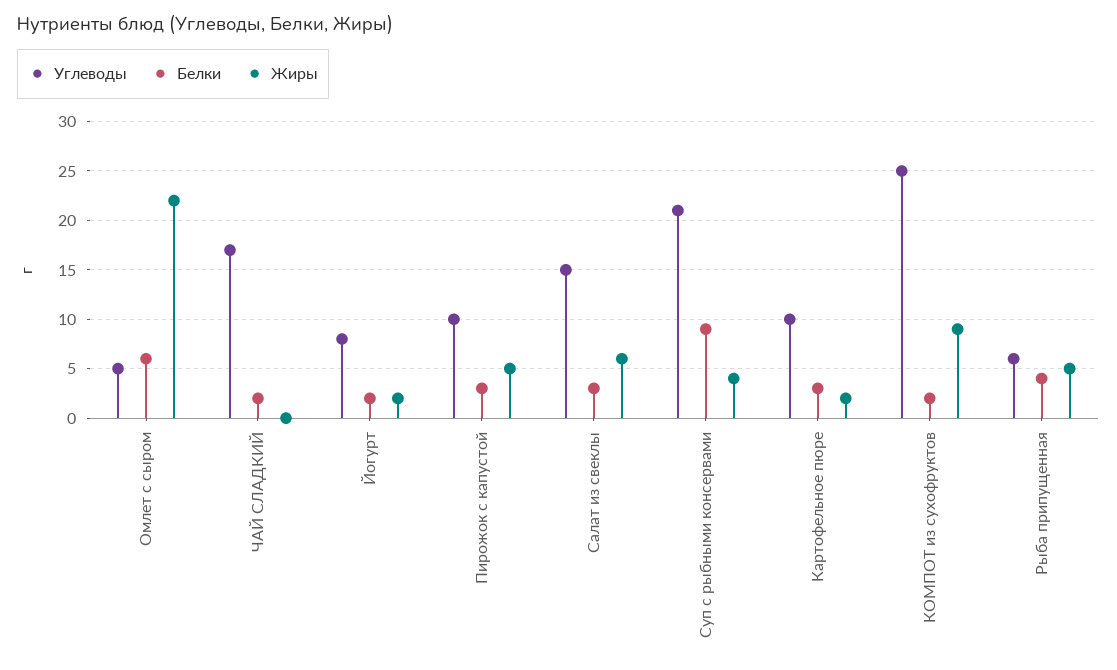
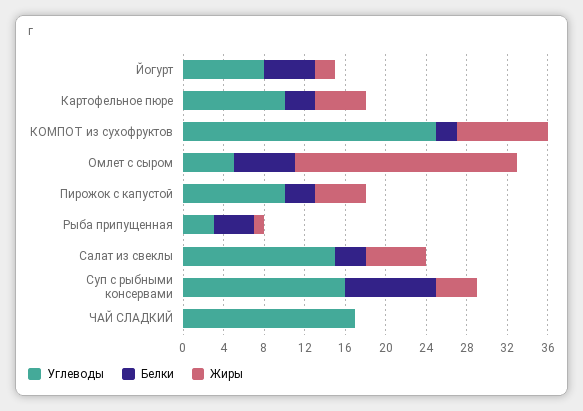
  {
    "Углеводы": {
      "Омлет с сыром": 5,
      "ЧАЙ СЛАДКИЙ": 17,
      "Йогурт": 8,
      "Пирожок с капустой": 10,
      "Салат из свеклы": 15,
-     "Суп с рыбными консервами": 21,
+     "Суп с рыбными консервами": 16,
      "Картофельное пюре": 10,
      "КОМПОТ из сухофруктов": 25,
-     "Рыба припущенная": 6
+     "Рыба припущенная": 3
    },
    "Белки": {
      "Омлет с сыром": 6,
-     "ЧАЙ СЛАДКИЙ": 2,
+     "ЧАЙ СЛАДКИЙ": 0,
-     "Йогурт": 2,
+     "Йогурт": 5,
      "Пирожок с капустой": 3,
      "Салат из свеклы": 3,
      "Суп с рыбными консервами": 9,
      "Картофельное пюре": 3,
      "КОМПОТ из сухофруктов": 2,
      "Рыба припущенная": 4
    },
    "Жиры": {
      "Омлет с сыром": 22,
      "ЧАЙ СЛАДКИЙ": 0,
      "Йогурт": 2,
      "Пирожок с капустой": 5,
      "Салат из свеклы": 6,
      "Суп с рыбными консервами": 4,
-     "Картофельное пюре": 2,
+     "Картофельное пюре": 5,
      "КОМПОТ из сухофруктов": 9,
-     "Рыба припущенная": 5
+     "Рыба припущенная": 1
    }
  }

